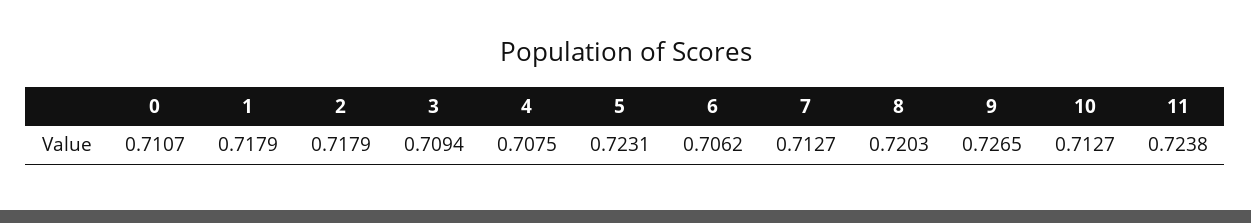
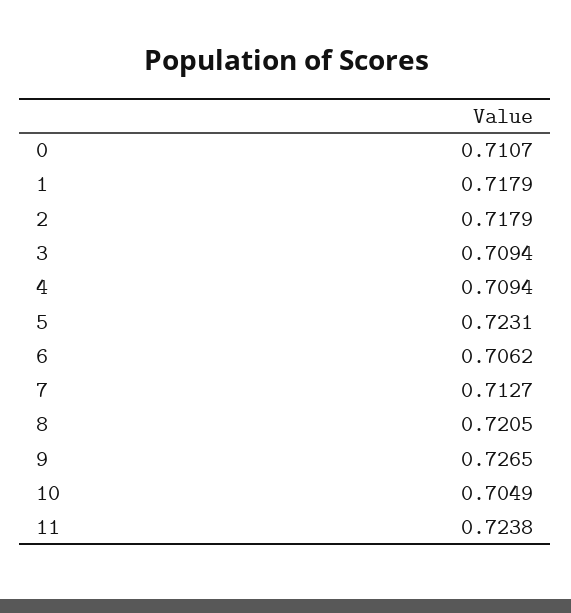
  {
    "0": 0.7107,
    "1": 0.7179,
    "2": 0.7179,
    "3": 0.7094,
-   "4": 0.7075,
+   "4": 0.7094,
    "5": 0.7231,
    "6": 0.7062,
    "7": 0.7127,
-   "8": 0.7203,
+   "8": 0.7205,
    "9": 0.7265,
-   "10": 0.7127,
+   "10": 0.7049,
    "11": 0.7238
  }

